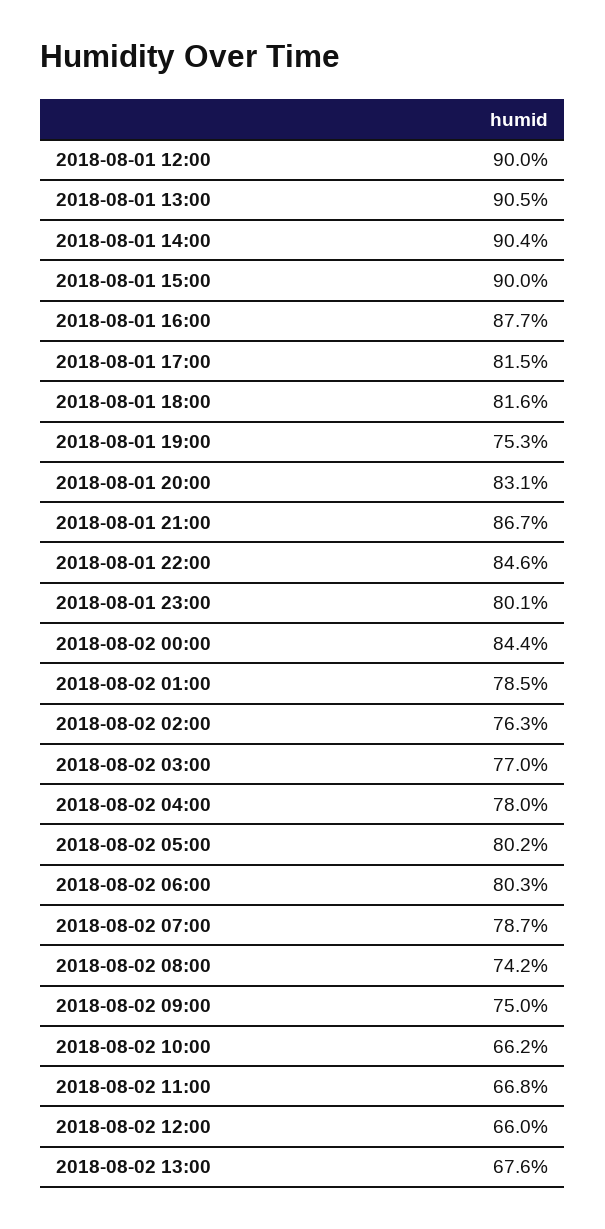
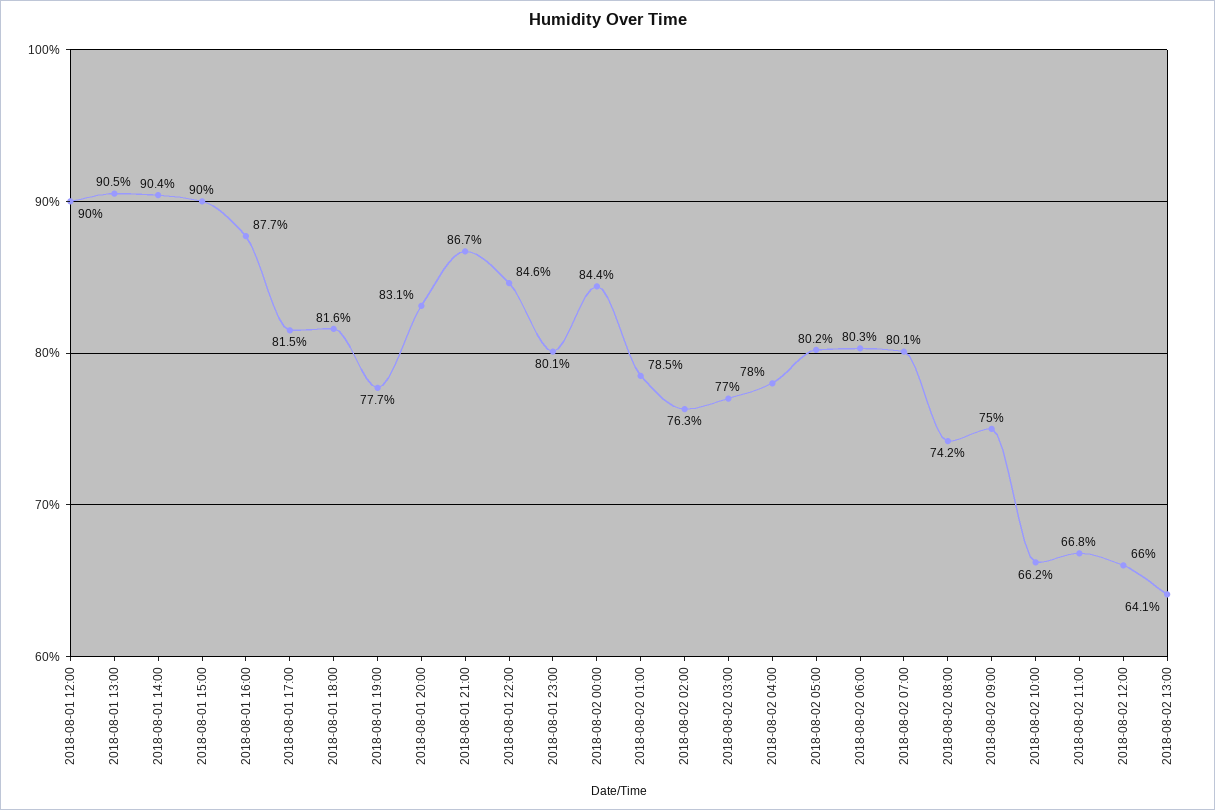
  {
    "2018-08-01 12:00": 90,
    "2018-08-01 13:00": 90.5,
    "2018-08-01 14:00": 90.4,
    "2018-08-01 15:00": 90,
    "2018-08-01 16:00": 87.7,
    "2018-08-01 17:00": 81.5,
    "2018-08-01 18:00": 81.6,
-   "2018-08-01 19:00": 75.3,
+   "2018-08-01 19:00": 77.7,
    "2018-08-01 20:00": 83.1,
    "2018-08-01 21:00": 86.7,
    "2018-08-01 22:00": 84.6,
    "2018-08-01 23:00": 80.1,
    "2018-08-02 00:00": 84.4,
    "2018-08-02 01:00": 78.5,
    "2018-08-02 02:00": 76.3,
    "2018-08-02 03:00": 77,
    "2018-08-02 04:00": 78,
    "2018-08-02 05:00": 80.2,
    "2018-08-02 06:00": 80.3,
-   "2018-08-02 07:00": 78.7,
+   "2018-08-02 07:00": 80.1,
    "2018-08-02 08:00": 74.2,
    "2018-08-02 09:00": 75,
    "2018-08-02 10:00": 66.2,
    "2018-08-02 11:00": 66.8,
    "2018-08-02 12:00": 66,
-   "2018-08-02 13:00": 67.6
+   "2018-08-02 13:00": 64.1
  }

